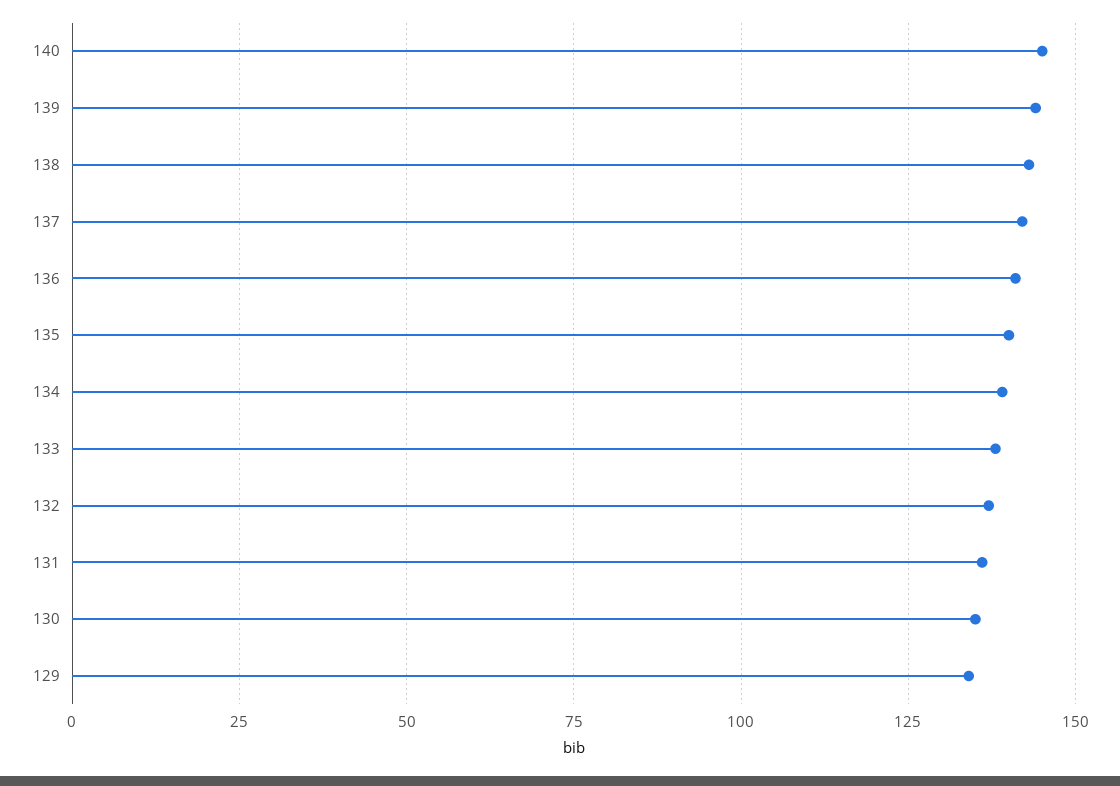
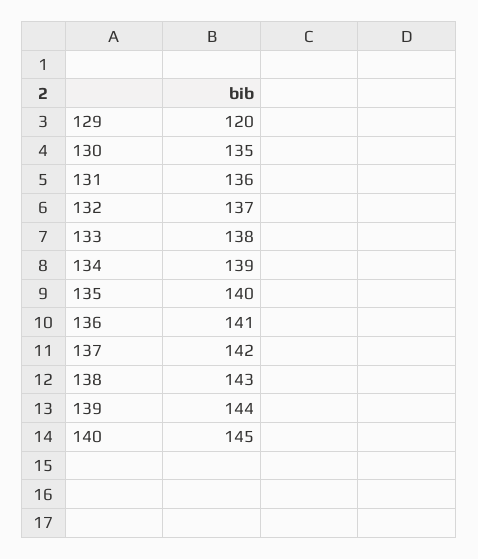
  {
    "140": 145,
    "139": 144,
    "138": 143,
    "137": 142,
    "136": 141,
    "135": 140,
    "134": 139,
    "133": 138,
    "132": 137,
    "131": 136,
    "130": 135,
-   "129": 135
+   "129": 120
  }

